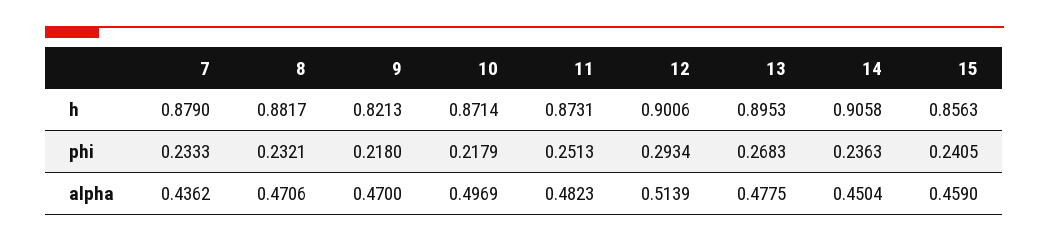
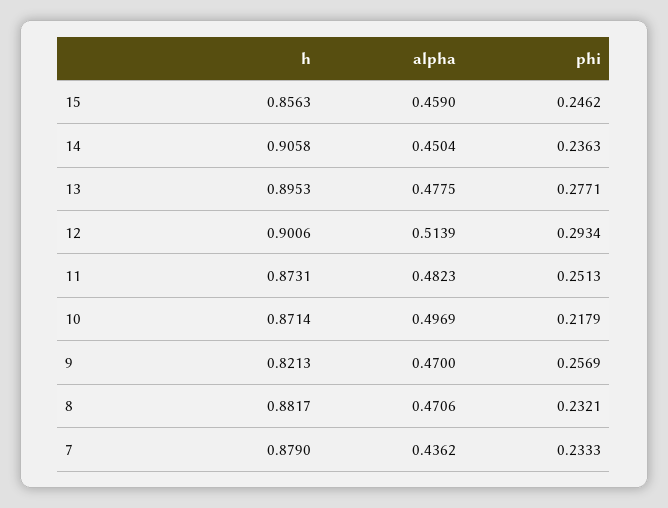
  {
    "7": {
      "h": 0.879,
      "phi": 0.2333,
      "alpha": 0.4362
    },
    "8": {
      "h": 0.8817,
      "phi": 0.2321,
      "alpha": 0.4706
    },
    "9": {
      "h": 0.8213,
-     "phi": 0.218,
+     "phi": 0.2569,
      "alpha": 0.47
    },
    "10": {
      "h": 0.8714,
      "phi": 0.2179,
      "alpha": 0.4969
    },
    "11": {
      "h": 0.8731,
      "phi": 0.2513,
      "alpha": 0.4823
    },
    "12": {
      "h": 0.9006,
      "phi": 0.2934,
      "alpha": 0.5139
    },
    "13": {
      "h": 0.8953,
-     "phi": 0.2683,
+     "phi": 0.2771,
      "alpha": 0.4775
    },
    "14": {
      "h": 0.9058,
      "phi": 0.2363,
      "alpha": 0.4504
    },
    "15": {
      "h": 0.8563,
-     "phi": 0.2405,
+     "phi": 0.2462,
      "alpha": 0.459
    }
  }

